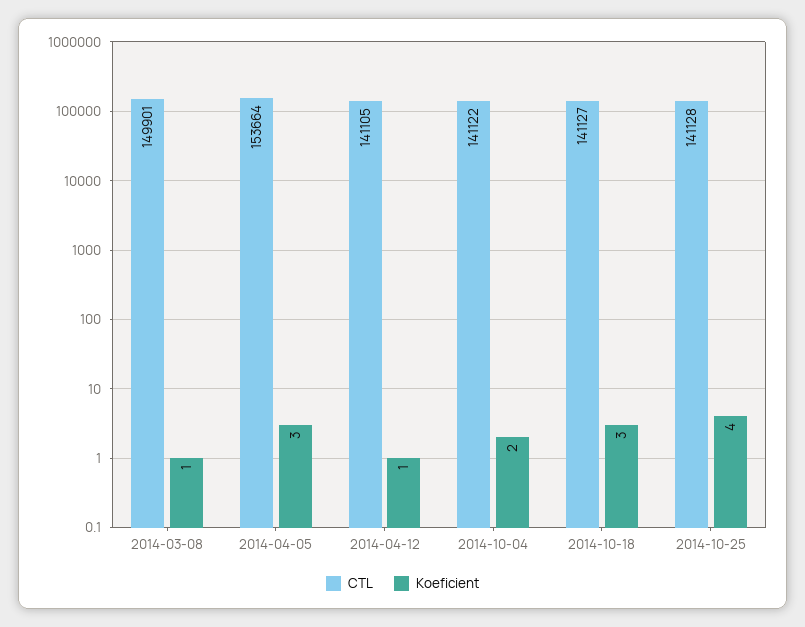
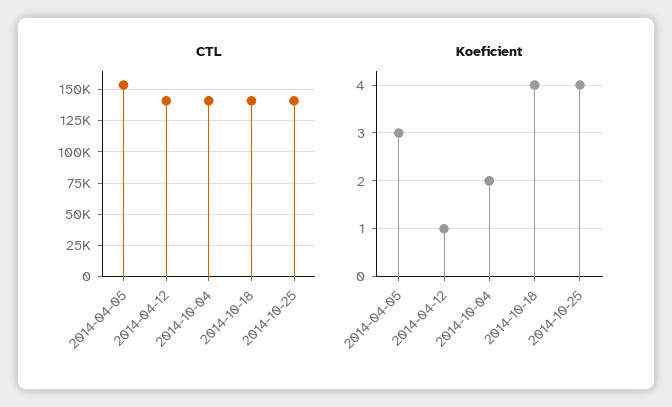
  {
    "CTL": {
-     "2014-03-08": 149901,
      "2014-04-05": 153664,
      "2014-04-12": 141105,
      "2014-10-04": 141122,
      "2014-10-18": 141127,
      "2014-10-25": 141128
    },
    "Koeficient": {
-     "2014-03-08": 1,
      "2014-04-05": 3,
      "2014-04-12": 1,
      "2014-10-04": 2,
-     "2014-10-18": 3,
+     "2014-10-18": 4,
      "2014-10-25": 4
    }
  }

